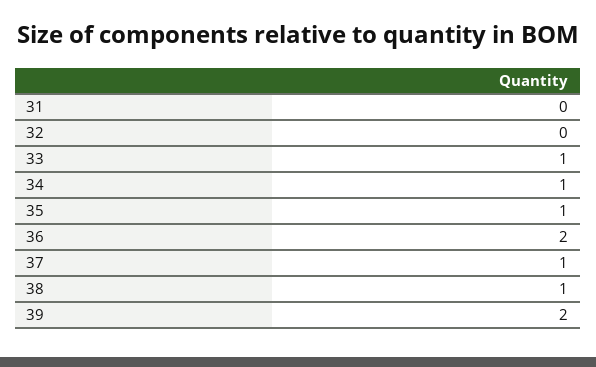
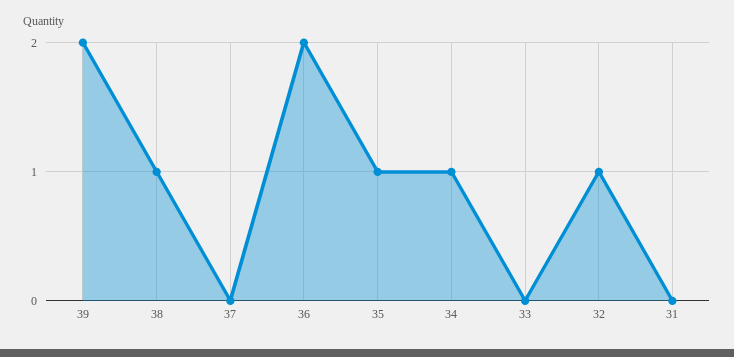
  {
    "31": 0,
-   "32": 0,
+   "32": 1,
-   "33": 1,
+   "33": 0,
    "34": 1,
    "35": 1,
    "36": 2,
-   "37": 1,
+   "37": 0,
    "38": 1,
    "39": 2
  }

